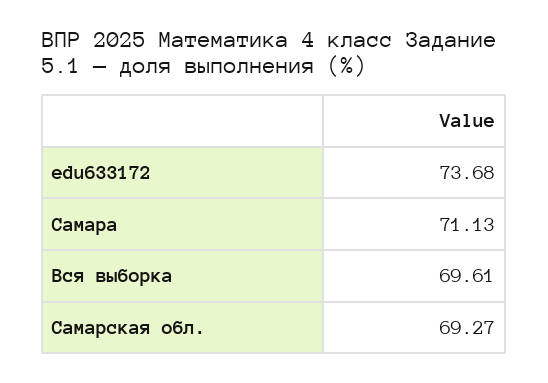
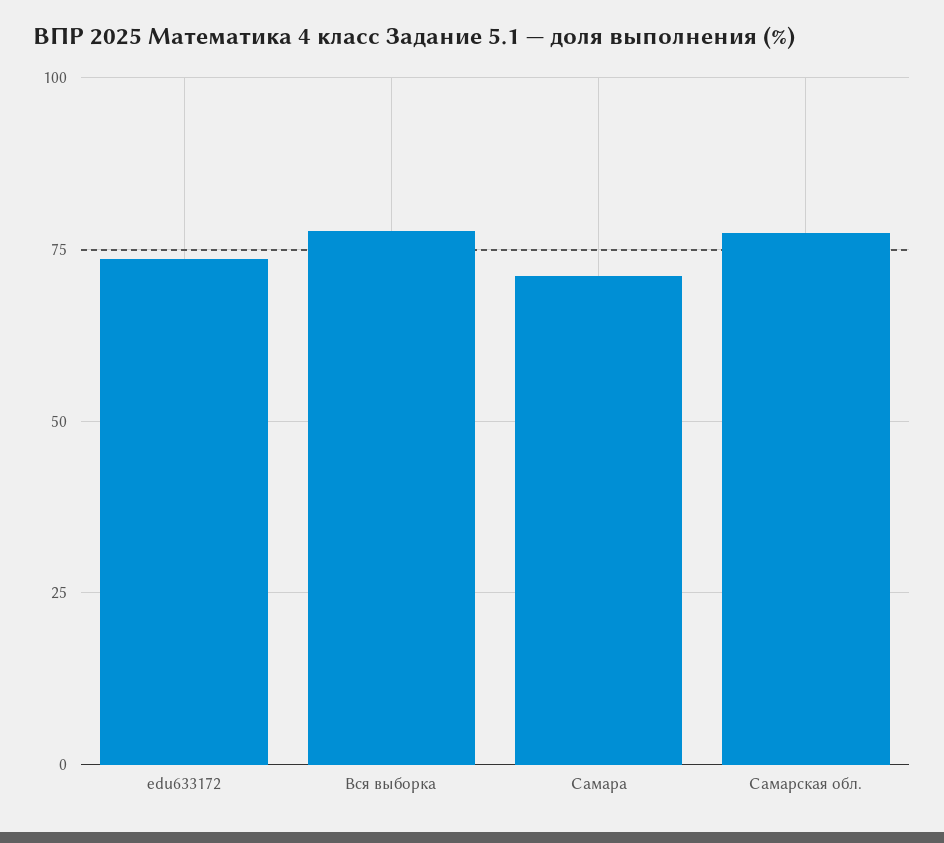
  {
    "edu633172": 73.68,
    "Самара": 71.13,
-   "Вся выборка": 69.61,
+   "Вся выборка": 77.5,
-   "Самарская обл.": 69.27
+   "Самарская обл.": 77.5
  }

